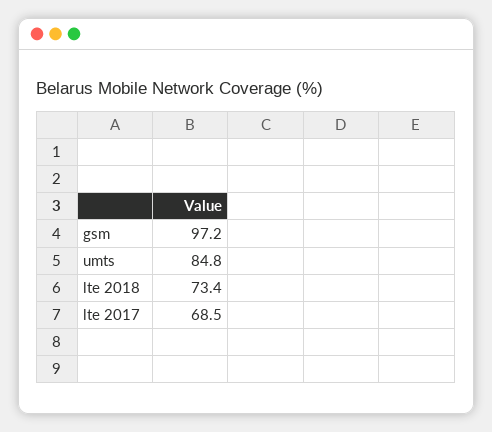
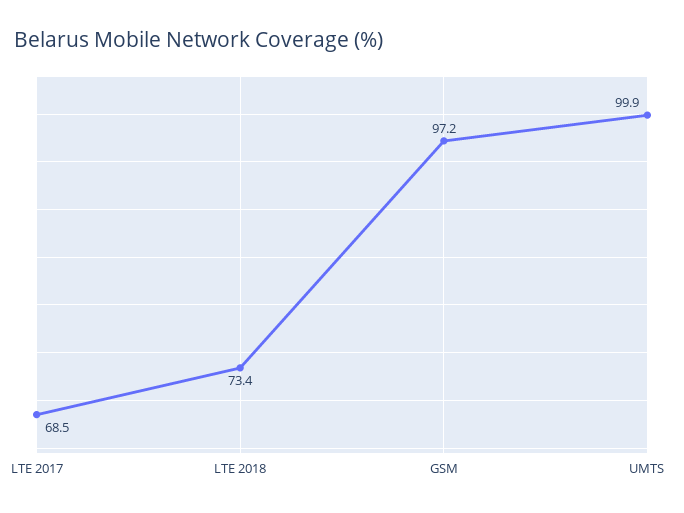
  {
    "gsm": 97.2,
-   "umts": 84.8,
+   "umts": 99.9,
    "lte 2018": 73.4,
    "lte 2017": 68.5
  }

